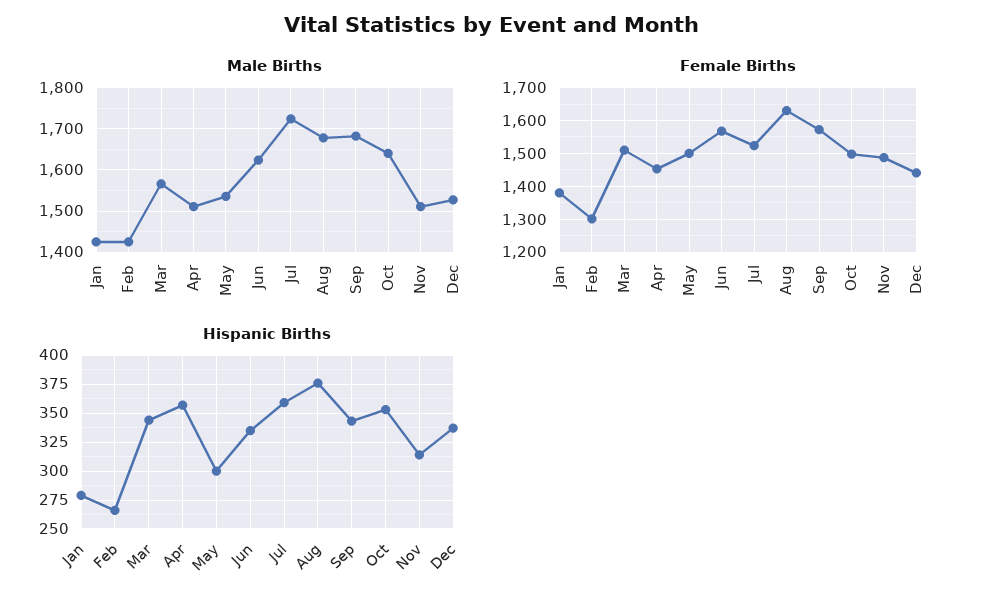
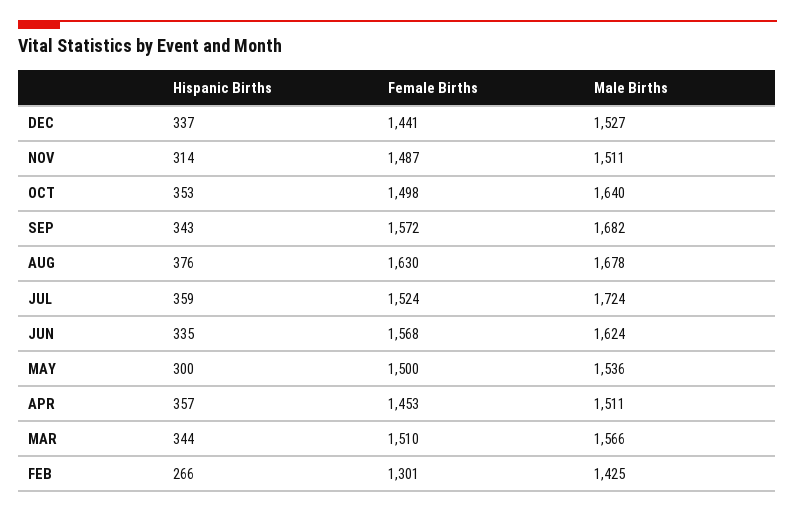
  {
    "Male Births": {
-     "Jan": 1420,
      "Feb": 1425,
      "Mar": 1566,
      "Apr": 1511,
      "May": 1536,
      "Jun": 1624,
      "Jul": 1724,
      "Aug": 1678,
      "Sep": 1682,
      "Oct": 1640,
      "Nov": 1511,
      "Dec": 1527
    },
    "Female Births": {
-     "Jan": 1380,
      "Feb": 1301,
      "Mar": 1510,
      "Apr": 1453,
      "May": 1500,
      "Jun": 1568,
      "Jul": 1524,
      "Aug": 1630,
      "Sep": 1572,
      "Oct": 1498,
      "Nov": 1487,
      "Dec": 1441
    },
    "Hispanic Births": {
-     "Jan": 275,
      "Feb": 266,
      "Mar": 344,
      "Apr": 357,
      "May": 300,
      "Jun": 335,
      "Jul": 359,
      "Aug": 376,
      "Sep": 343,
      "Oct": 353,
      "Nov": 314,
      "Dec": 337
    }
  }

